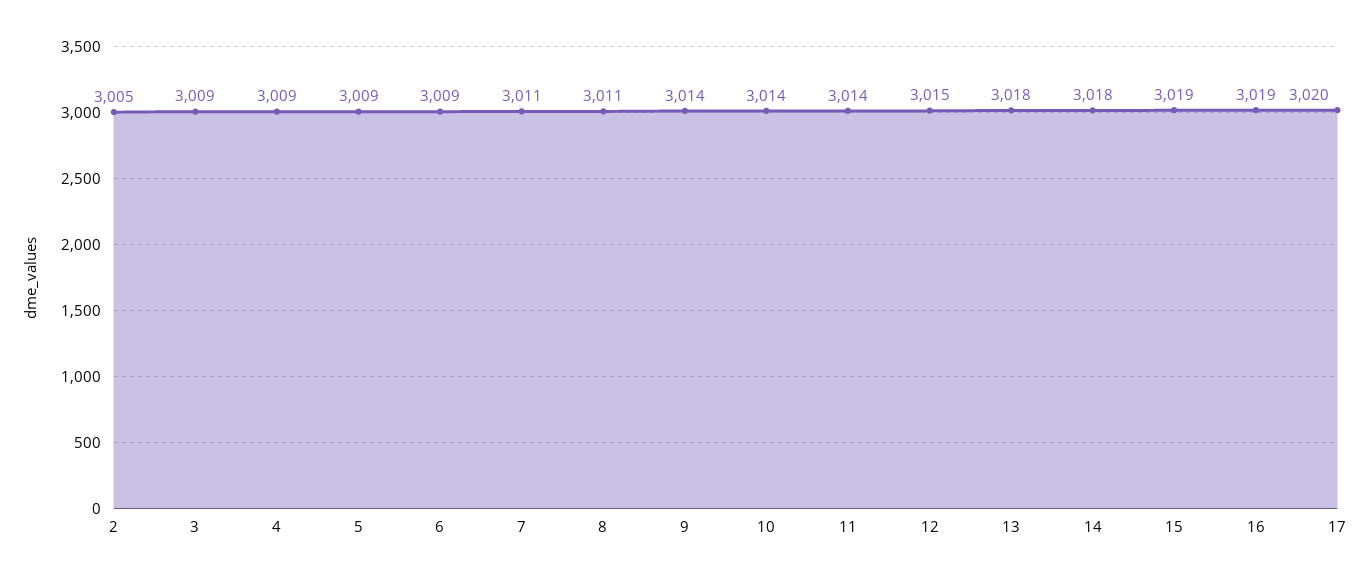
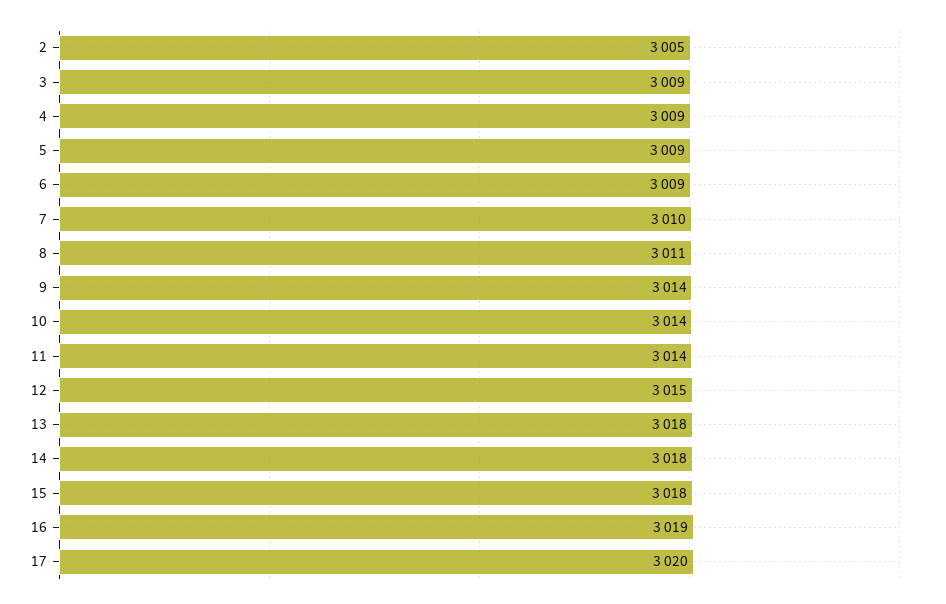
  {
    "2": 3005,
    "3": 3009,
    "4": 3009,
    "5": 3009,
    "6": 3009,
-   "7": 3011,
+   "7": 3010,
    "8": 3011,
    "9": 3014,
    "10": 3014,
    "11": 3014,
    "12": 3015,
    "13": 3018,
    "14": 3018,
-   "15": 3019,
+   "15": 3018,
    "16": 3019,
    "17": 3020
  }

